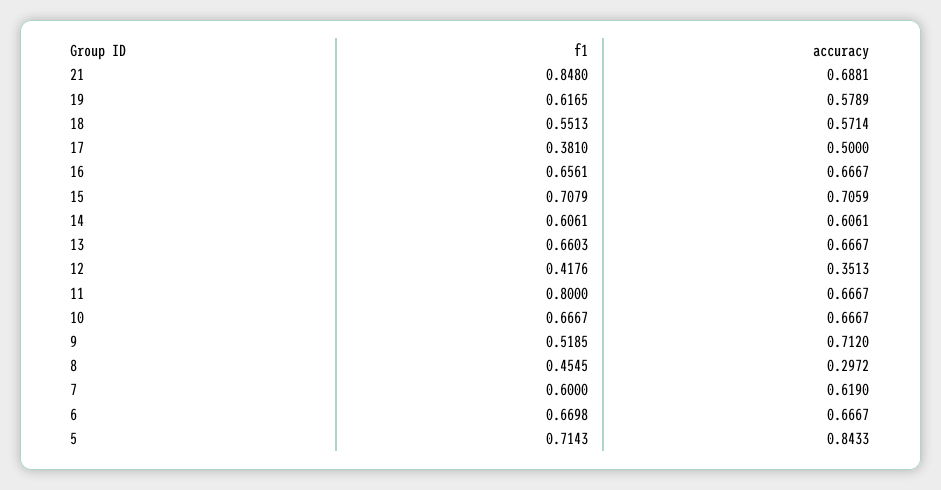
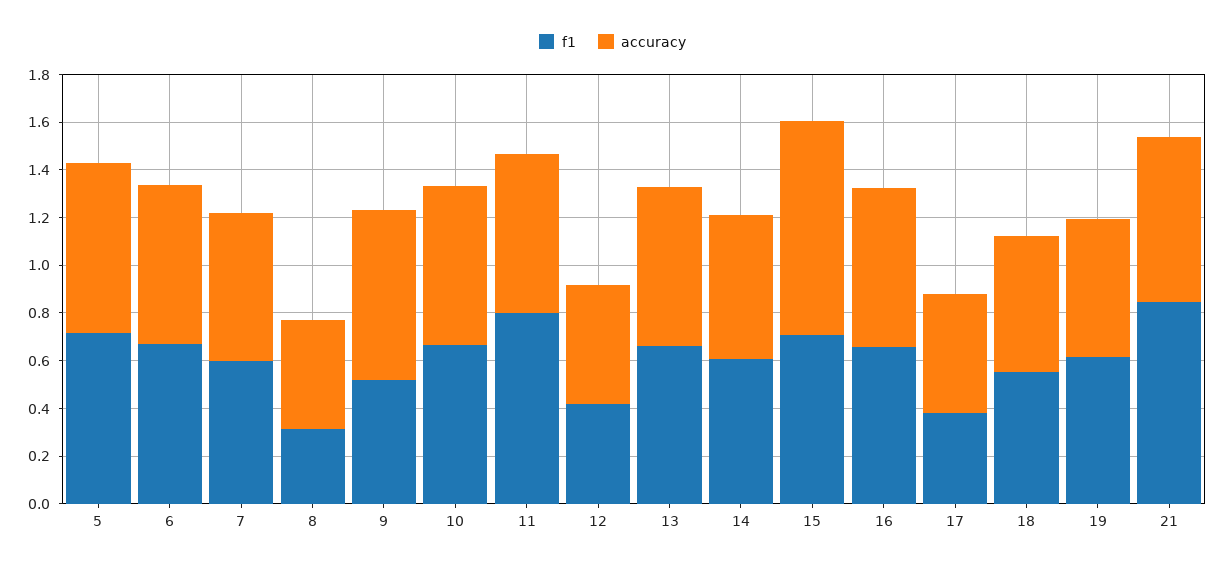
  {
    "f1": {
      "21": 0.848,
      "19": 0.6165,
      "18": 0.5513,
      "17": 0.381,
      "16": 0.6561,
      "15": 0.7079,
      "14": 0.6061,
      "13": 0.6603,
      "12": 0.4176,
      "11": 0.8,
      "10": 0.6667,
      "9": 0.5185,
-     "8": 0.4545,
+     "8": 0.3,
      "7": 0.6,
      "6": 0.6698,
      "5": 0.7143
    },
    "accuracy": {
      "21": 0.6881,
      "19": 0.5789,
      "18": 0.5714,
      "17": 0.5,
      "16": 0.6667,
-     "15": 0.7059,
+     "15": 0.9,
      "14": 0.6061,
      "13": 0.6667,
-     "12": 0.3513,
+     "12": 0.5,
      "11": 0.6667,
      "10": 0.6667,
      "9": 0.712,
-     "8": 0.2972,
+     "8": 0.45,
      "7": 0.619,
      "6": 0.6667,
-     "5": 0.8433
+     "5": 0.7
    }
  }

